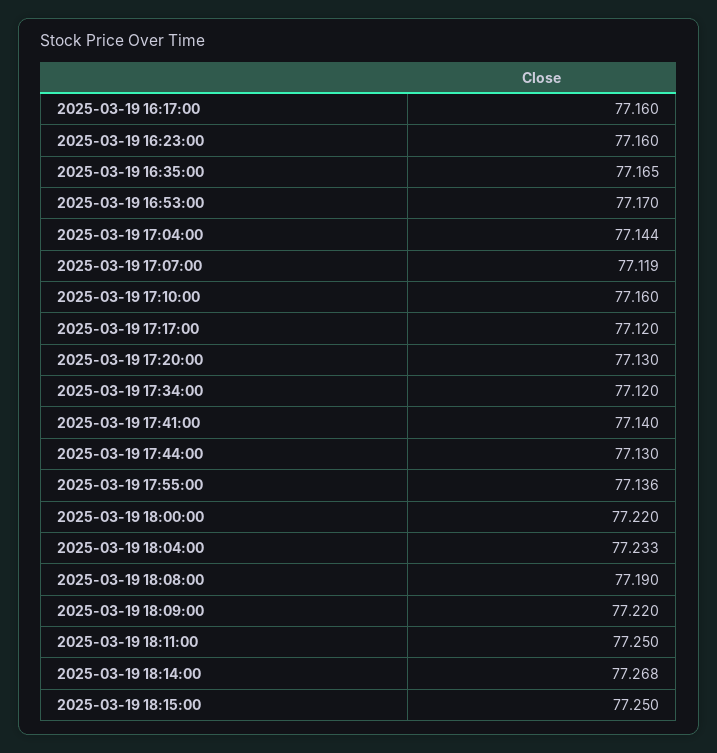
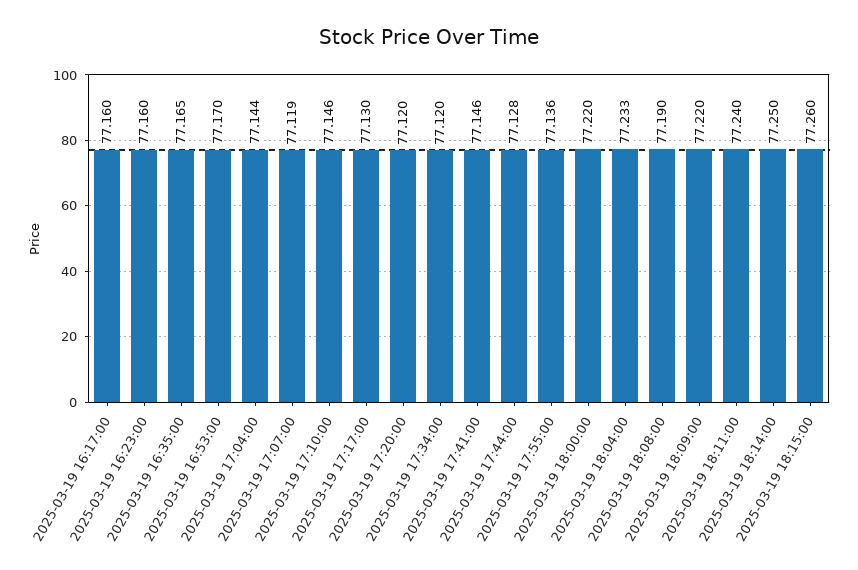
  {
    "2025-03-19 16:17:00": 77.16,
    "2025-03-19 16:23:00": 77.16,
    "2025-03-19 16:35:00": 77.165,
    "2025-03-19 16:53:00": 77.17,
    "2025-03-19 17:04:00": 77.144,
    "2025-03-19 17:07:00": 77.119,
-   "2025-03-19 17:10:00": 77.16,
+   "2025-03-19 17:10:00": 77.146,
-   "2025-03-19 17:17:00": 77.12,
+   "2025-03-19 17:17:00": 77.13,
-   "2025-03-19 17:20:00": 77.13,
+   "2025-03-19 17:20:00": 77.12,
    "2025-03-19 17:34:00": 77.12,
-   "2025-03-19 17:41:00": 77.14,
+   "2025-03-19 17:41:00": 77.146,
-   "2025-03-19 17:44:00": 77.13,
+   "2025-03-19 17:44:00": 77.128,
    "2025-03-19 17:55:00": 77.136,
    "2025-03-19 18:00:00": 77.22,
    "2025-03-19 18:04:00": 77.233,
    "2025-03-19 18:08:00": 77.19,
    "2025-03-19 18:09:00": 77.22,
-   "2025-03-19 18:11:00": 77.25,
+   "2025-03-19 18:11:00": 77.24,
-   "2025-03-19 18:14:00": 77.268,
+   "2025-03-19 18:14:00": 77.25,
-   "2025-03-19 18:15:00": 77.25
+   "2025-03-19 18:15:00": 77.26
  }

